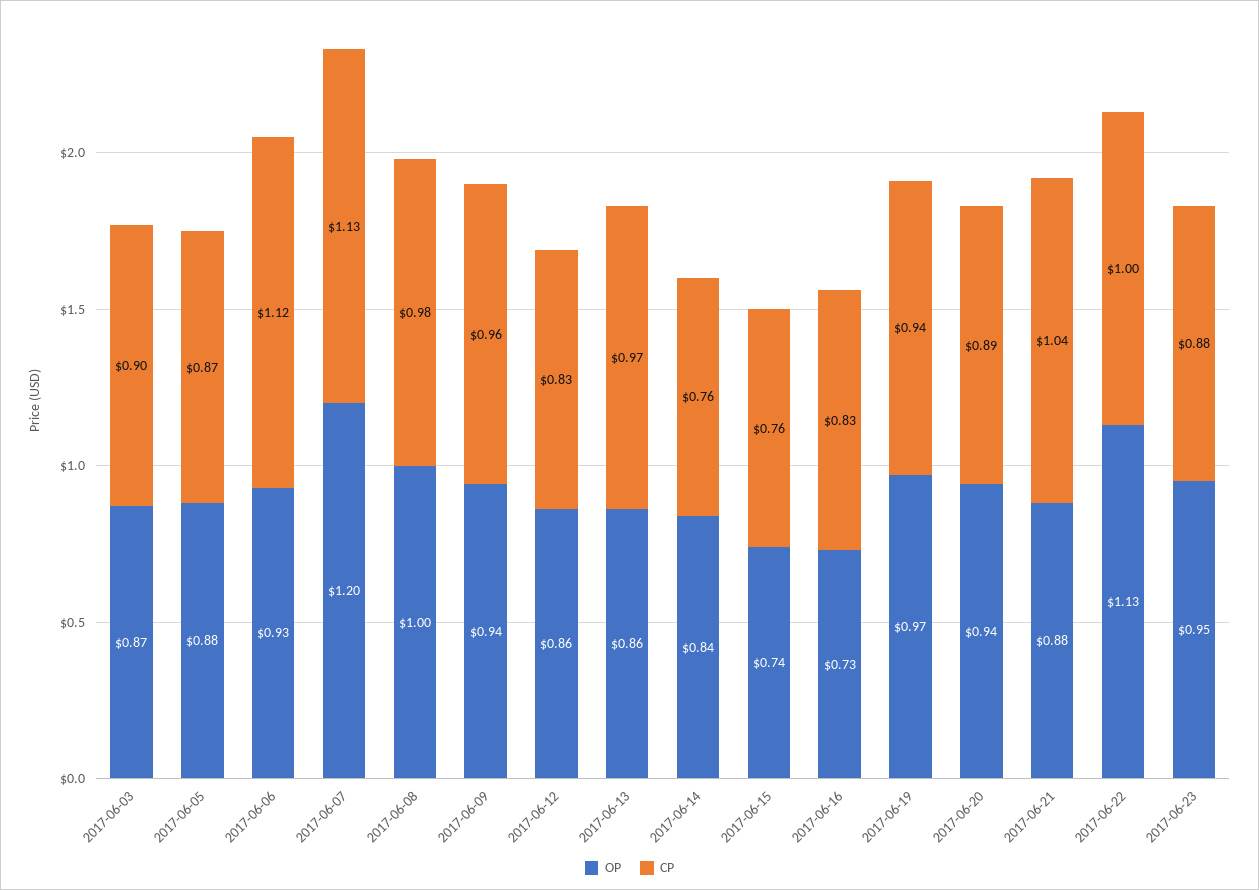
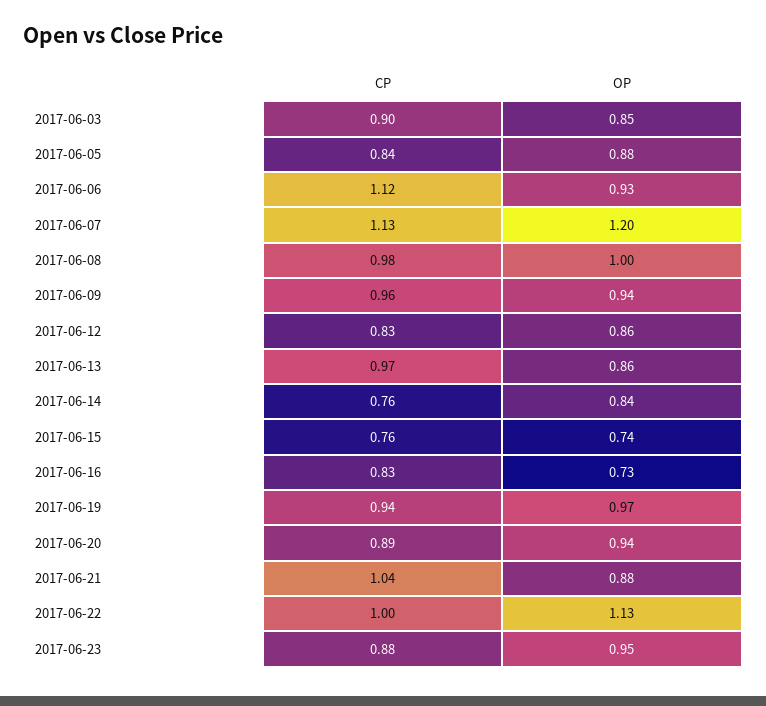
  {
    "OP": {
-     "2017-06-03": 0.87,
+     "2017-06-03": 0.85,
      "2017-06-05": 0.88,
      "2017-06-06": 0.93,
      "2017-06-07": 1.2,
      "2017-06-08": 1,
      "2017-06-09": 0.94,
      "2017-06-12": 0.86,
      "2017-06-13": 0.86,
      "2017-06-14": 0.84,
      "2017-06-15": 0.74,
      "2017-06-16": 0.73,
      "2017-06-19": 0.97,
      "2017-06-20": 0.94,
      "2017-06-21": 0.88,
      "2017-06-22": 1.13,
      "2017-06-23": 0.95
    },
    "CP": {
      "2017-06-03": 0.9,
-     "2017-06-05": 0.87,
+     "2017-06-05": 0.84,
      "2017-06-06": 1.12,
      "2017-06-07": 1.13,
      "2017-06-08": 0.98,
      "2017-06-09": 0.96,
      "2017-06-12": 0.83,
      "2017-06-13": 0.97,
      "2017-06-14": 0.76,
      "2017-06-15": 0.76,
      "2017-06-16": 0.83,
      "2017-06-19": 0.94,
      "2017-06-20": 0.89,
      "2017-06-21": 1.04,
      "2017-06-22": 1,
      "2017-06-23": 0.88
    }
  }

